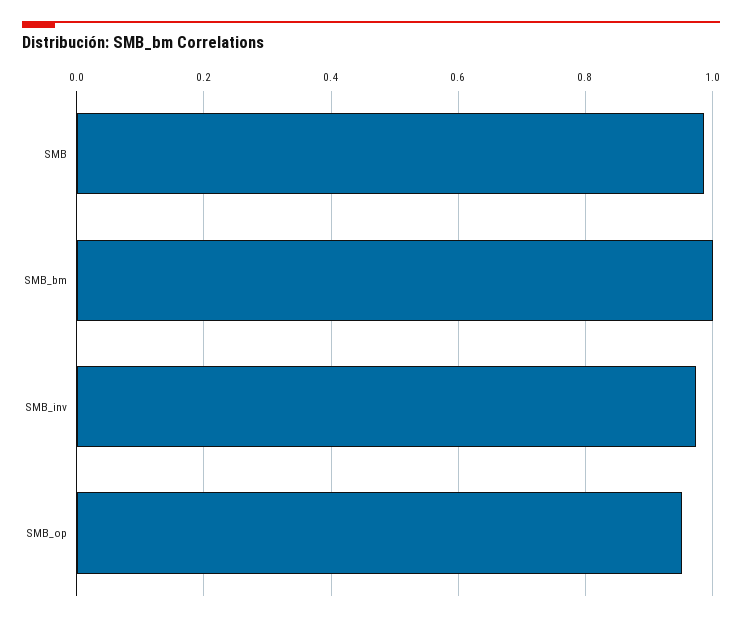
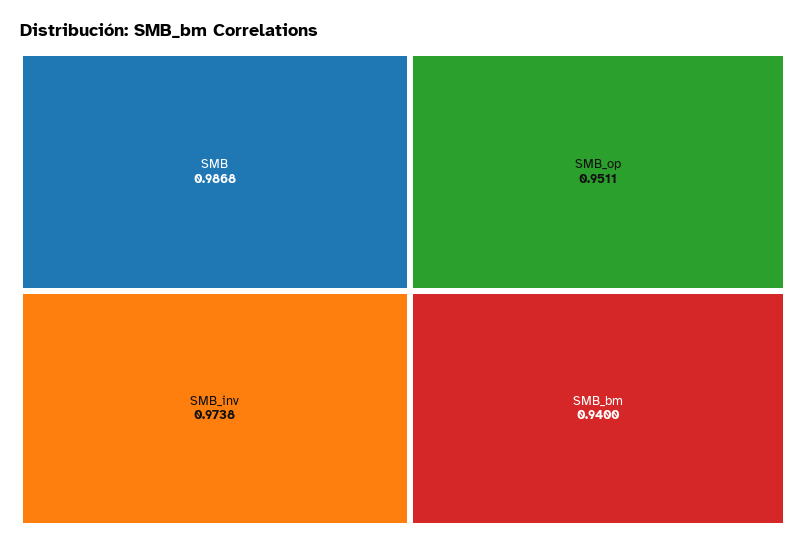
  {
    "SMB": 0.9868,
-   "SMB_bm": 1,
+   "SMB_bm": 0.94,
    "SMB_inv": 0.9738,
    "SMB_op": 0.9511
  }

